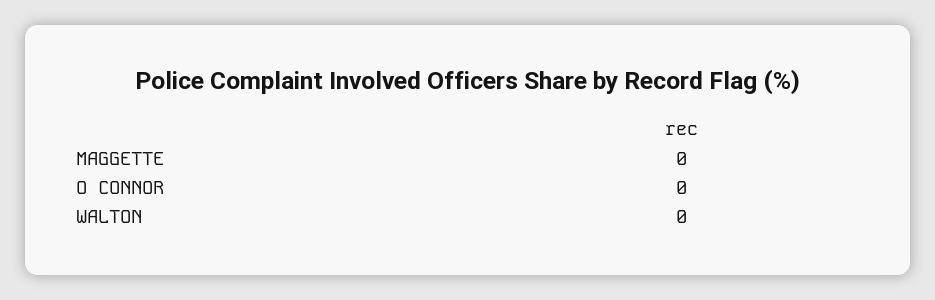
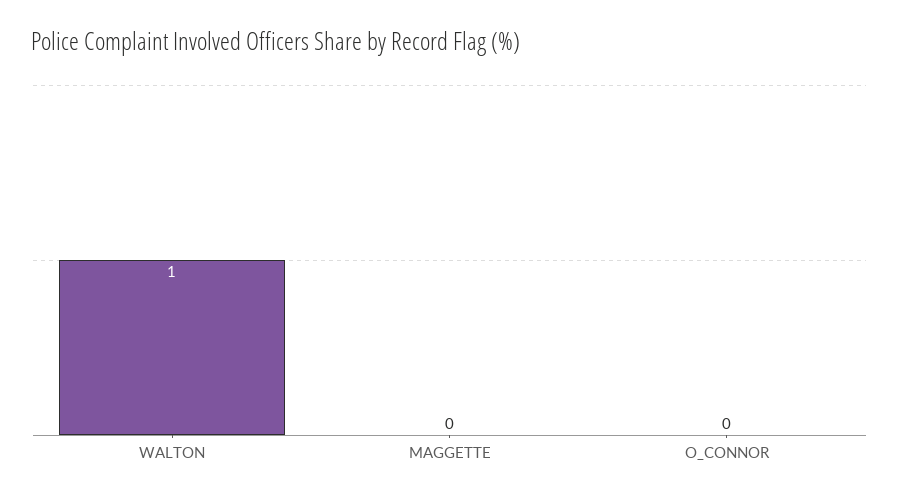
  {
    "MAGGETTE": 0,
    "O CONNOR": 0,
-   "WALTON": 0
+   "WALTON": 1
  }

